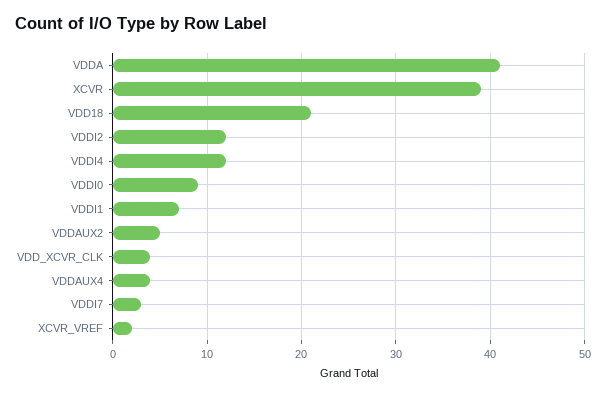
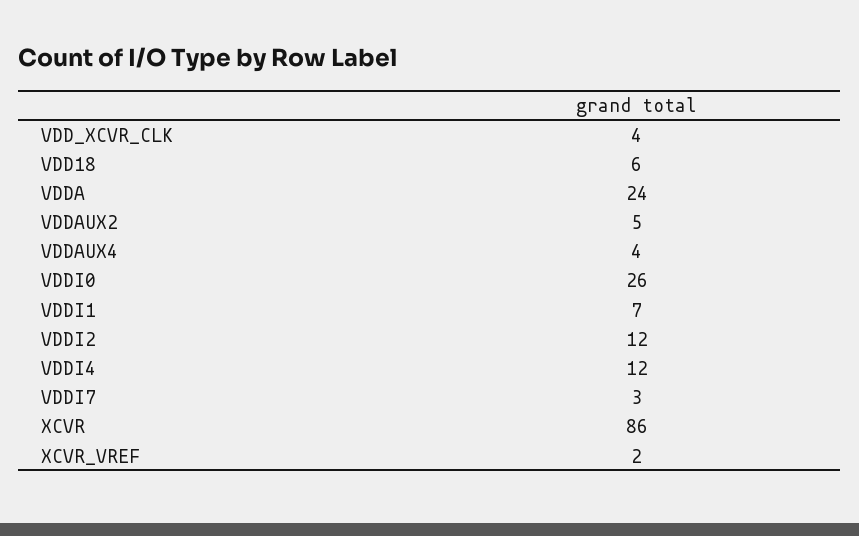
  {
-   "VDDA": 41,
+   "VDDA": 24,
-   "XCVR": 39,
+   "XCVR": 86,
-   "VDD18": 21,
+   "VDD18": 6,
    "VDDI2": 12,
    "VDDI4": 12,
-   "VDDI0": 9,
+   "VDDI0": 26,
    "VDDI1": 7,
    "VDDAUX2": 5,
    "VDD_XCVR_CLK": 4,
    "VDDAUX4": 4,
    "VDDI7": 3,
    "XCVR_VREF": 2
  }

